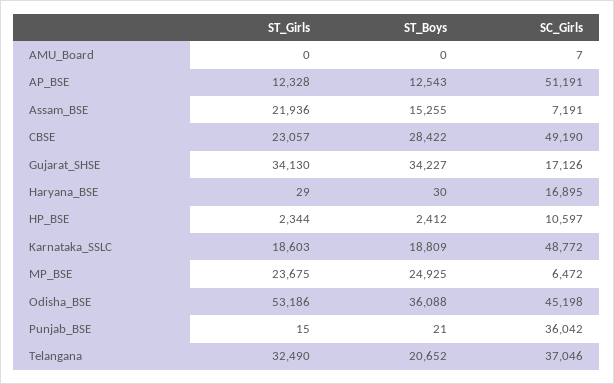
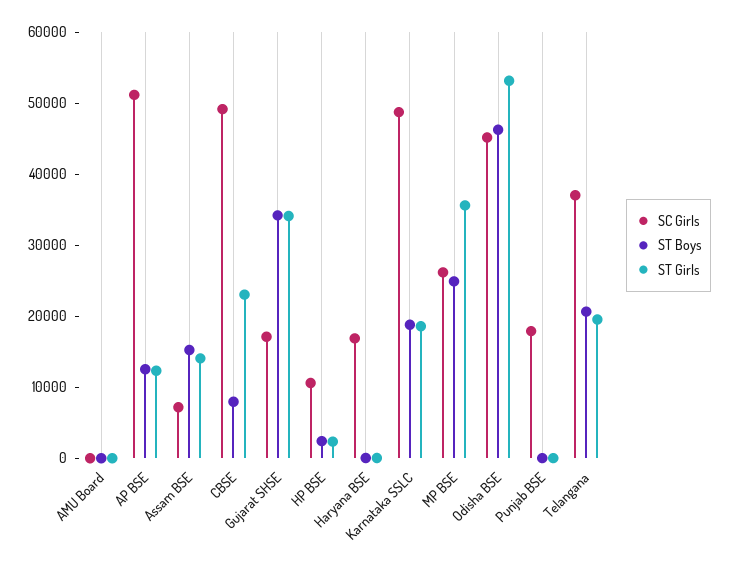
  {
    "ST_Girls": {
      "AMU_Board": 0,
      "AP_BSE": 12328,
-     "Assam_BSE": 21936,
+     "Assam_BSE": 14000,
      "CBSE": 23057,
      "Gujarat_SHSE": 34130,
      "Haryana_BSE": 29,
      "HP_BSE": 2344,
      "Karnataka_SSLC": 18603,
-     "MP_BSE": 23675,
+     "MP_BSE": 36000,
      "Odisha_BSE": 53186,
      "Punjab_BSE": 15,
-     "Telangana": 32490
+     "Telangana": 20000
    },
    "ST_Boys": {
      "AMU_Board": 0,
      "AP_BSE": 12543,
      "Assam_BSE": 15255,
-     "CBSE": 28422,
+     "CBSE": 8000,
      "Gujarat_SHSE": 34227,
      "Haryana_BSE": 30,
      "HP_BSE": 2412,
      "Karnataka_SSLC": 18809,
      "MP_BSE": 24925,
-     "Odisha_BSE": 36088,
+     "Odisha_BSE": 46000,
      "Punjab_BSE": 21,
      "Telangana": 20652
    },
    "SC_Girls": {
      "AMU_Board": 7,
      "AP_BSE": 51191,
      "Assam_BSE": 7191,
      "CBSE": 49190,
      "Gujarat_SHSE": 17126,
      "Haryana_BSE": 16895,
      "HP_BSE": 10597,
      "Karnataka_SSLC": 48772,
-     "MP_BSE": 6472,
+     "MP_BSE": 26000,
      "Odisha_BSE": 45198,
-     "Punjab_BSE": 36042,
+     "Punjab_BSE": 18000,
      "Telangana": 37046
    }
  }

